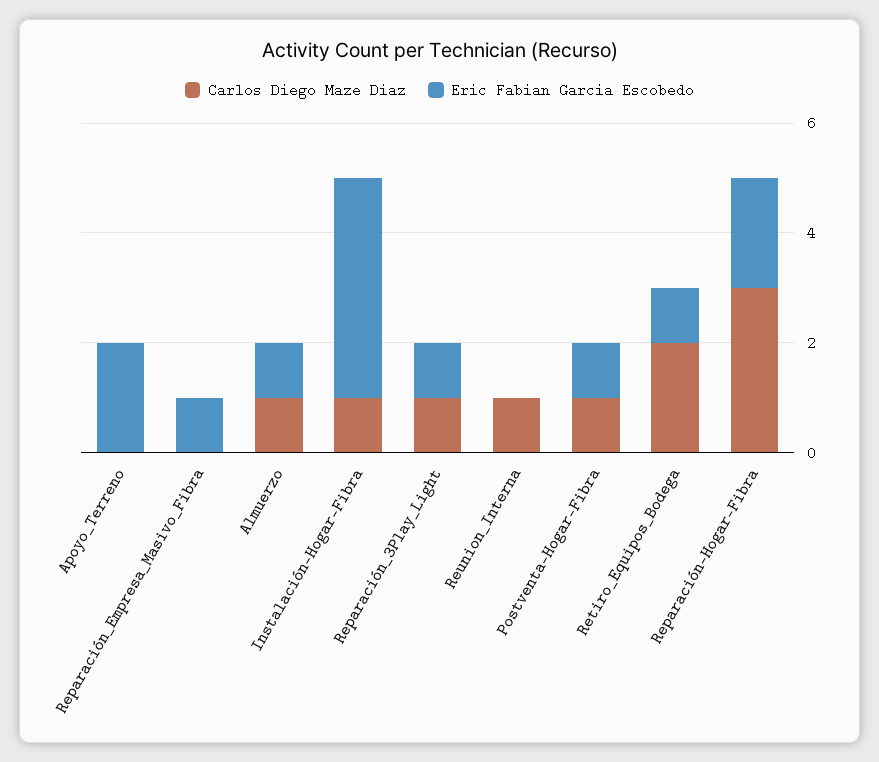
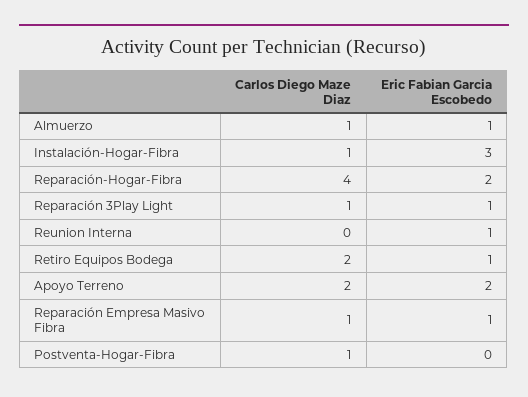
  {
    "Carlos Diego Maze Diaz": {
-     "Apoyo_Terreno": 0,
+     "Apoyo_Terreno": 2,
-     "Reparación_Empresa_Masivo_Fibra": 0,
+     "Reparación_Empresa_Masivo_Fibra": 1,
      "Almuerzo": 1,
      "Instalación-Hogar-Fibra": 1,
      "Reparación_3Play_Light": 1,
-     "Reunion_Interna": 1,
+     "Reunion_Interna": 0,
      "Postventa-Hogar-Fibra": 1,
      "Retiro_Equipos_Bodega": 2,
-     "Reparación-Hogar-Fibra": 3
+     "Reparación-Hogar-Fibra": 4
    },
    "Eric Fabian Garcia Escobedo": {
      "Apoyo_Terreno": 2,
      "Reparación_Empresa_Masivo_Fibra": 1,
      "Almuerzo": 1,
-     "Instalación-Hogar-Fibra": 4,
+     "Instalación-Hogar-Fibra": 3,
      "Reparación_3Play_Light": 1,
-     "Reunion_Interna": 0,
+     "Reunion_Interna": 1,
-     "Postventa-Hogar-Fibra": 1,
+     "Postventa-Hogar-Fibra": 0,
      "Retiro_Equipos_Bodega": 1,
      "Reparación-Hogar-Fibra": 2
    }
  }

